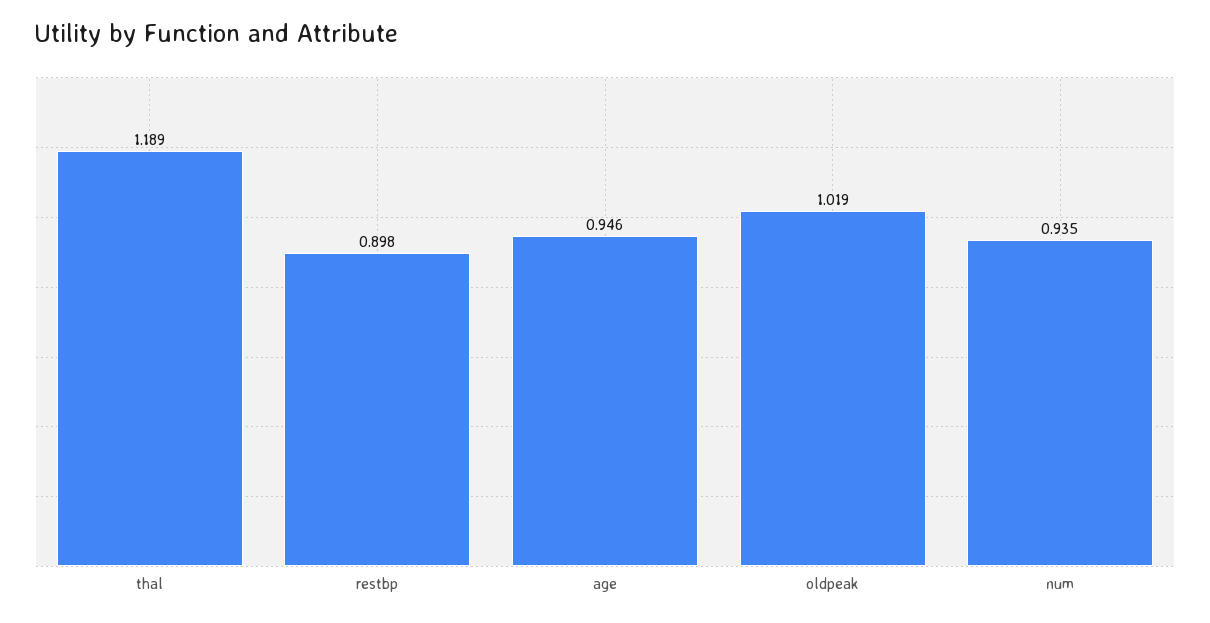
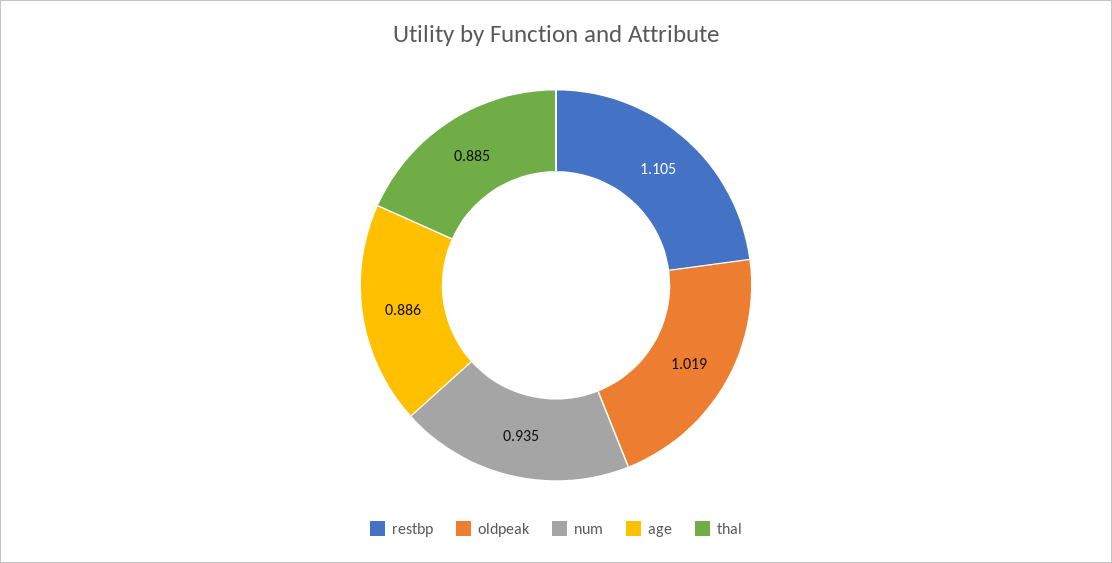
  {
-   "thal": 1.189,
+   "thal": 0.885,
-   "restbp": 0.898,
+   "restbp": 1.105,
-   "age": 0.946,
+   "age": 0.886,
    "oldpeak": 1.019,
    "num": 0.935
  }

